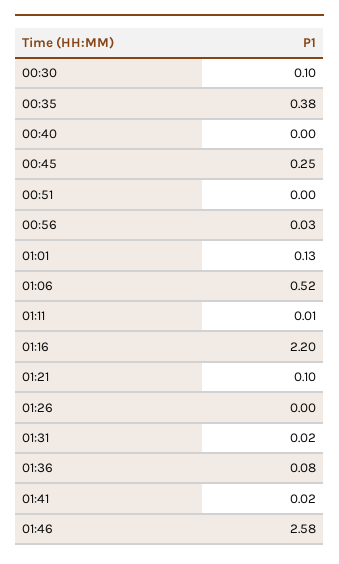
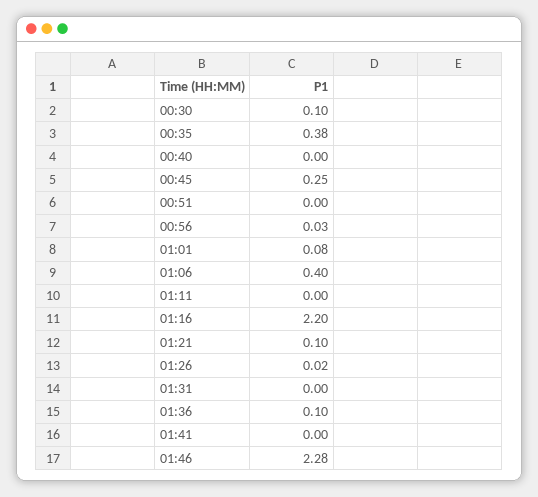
  {
    "00:30": 0.1,
    "00:35": 0.38,
    "00:40": 0,
    "00:45": 0.25,
    "00:51": 0,
    "00:56": 0.03,
-   "01:01": 0.13,
+   "01:01": 0.08,
-   "01:06": 0.52,
+   "01:06": 0.4,
-   "01:11": 0.01,
+   "01:11": 0,
    "01:16": 2.2,
    "01:21": 0.1,
-   "01:26": 0,
+   "01:26": 0.02,
-   "01:31": 0.02,
+   "01:31": 0,
-   "01:36": 0.08,
+   "01:36": 0.1,
-   "01:41": 0.02,
+   "01:41": 0,
-   "01:46": 2.58
+   "01:46": 2.28
  }

